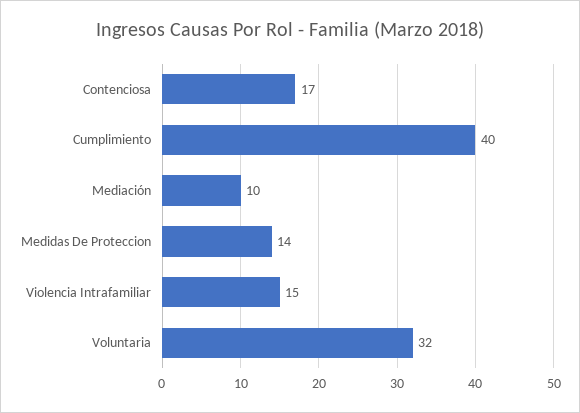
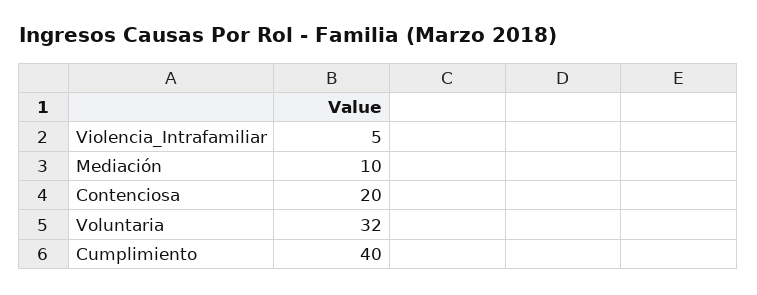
  {
-   "Contenciosa": 17,
+   "Contenciosa": 20,
    "Cumplimiento": 40,
    "Mediación": 10,
-   "Medidas De Proteccion": 14,
-   "Violencia Intrafamiliar": 15,
+   "Violencia Intrafamiliar": 5,
    "Voluntaria": 32
  }

